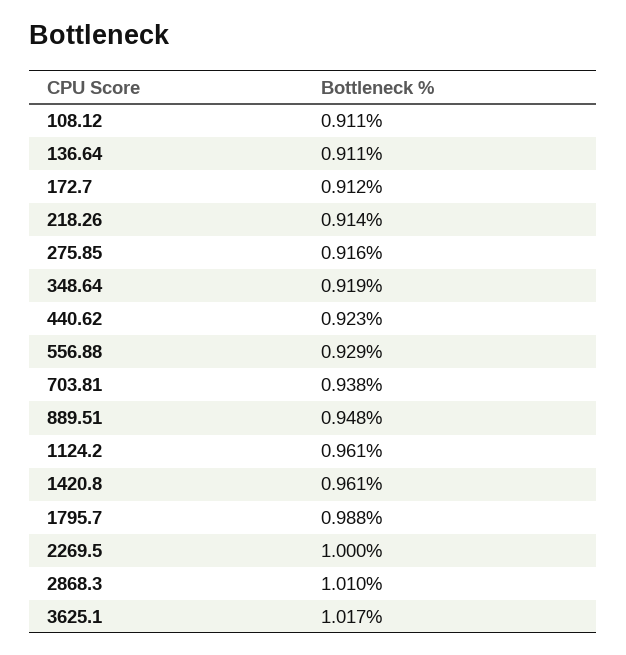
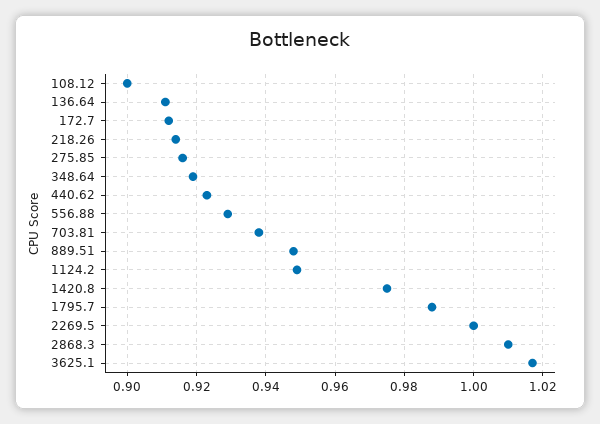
  {
-   "108.12": 0.911,
+   "108.12": 0.9,
    "136.64": 0.911,
    "172.7": 0.912,
    "218.26": 0.914,
    "275.85": 0.916,
    "348.64": 0.919,
    "440.62": 0.923,
    "556.88": 0.929,
    "703.81": 0.938,
    "889.51": 0.948,
-   "1124.2": 0.961,
+   "1124.2": 0.95,
-   "1420.8": 0.961,
+   "1420.8": 0.975,
    "1795.7": 0.988,
    "2269.5": 1,
    "2868.3": 1.01,
    "3625.1": 1.017
  }

